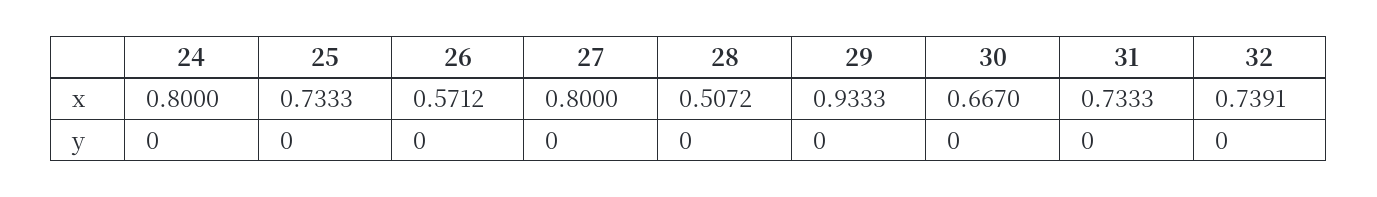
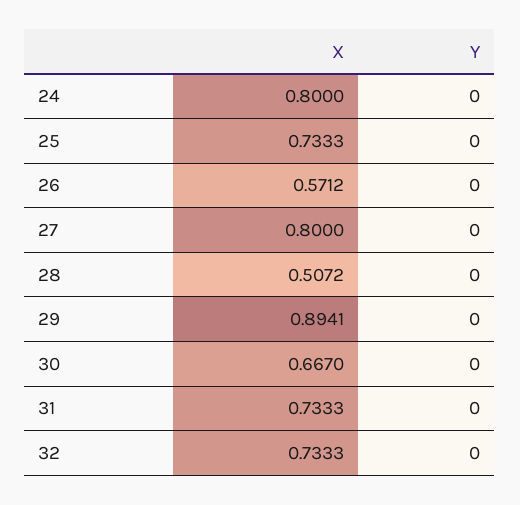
  {
    "24": {
      "x": 0.8,
      "y": 0
    },
    "25": {
      "x": 0.7333,
      "y": 0
    },
    "26": {
      "x": 0.5712,
      "y": 0
    },
    "27": {
      "x": 0.8,
      "y": 0
    },
    "28": {
      "x": 0.5072,
      "y": 0
    },
    "29": {
-     "x": 0.9333,
+     "x": 0.8941,
      "y": 0
    },
    "30": {
      "x": 0.667,
      "y": 0
    },
    "31": {
      "x": 0.7333,
      "y": 0
    },
    "32": {
-     "x": 0.7391,
+     "x": 0.7333,
      "y": 0
    }
  }

